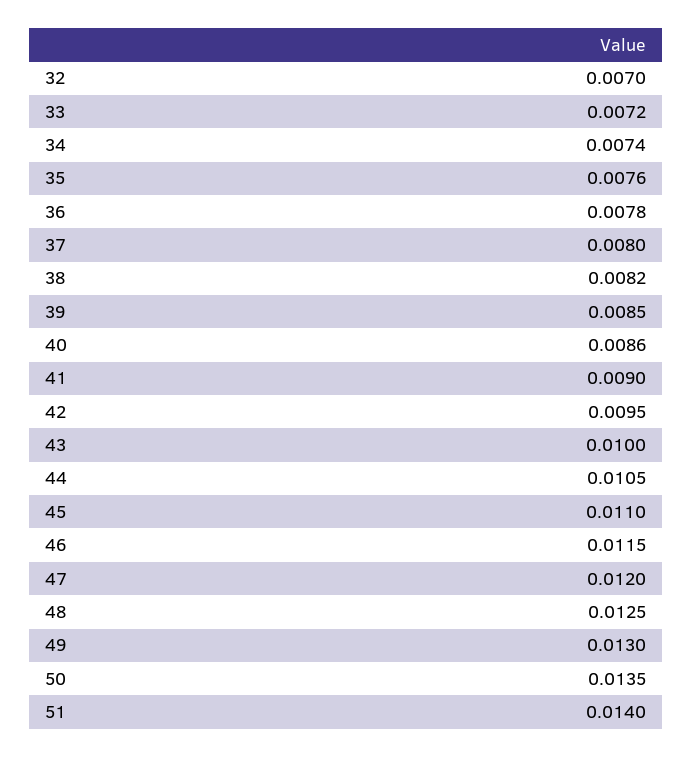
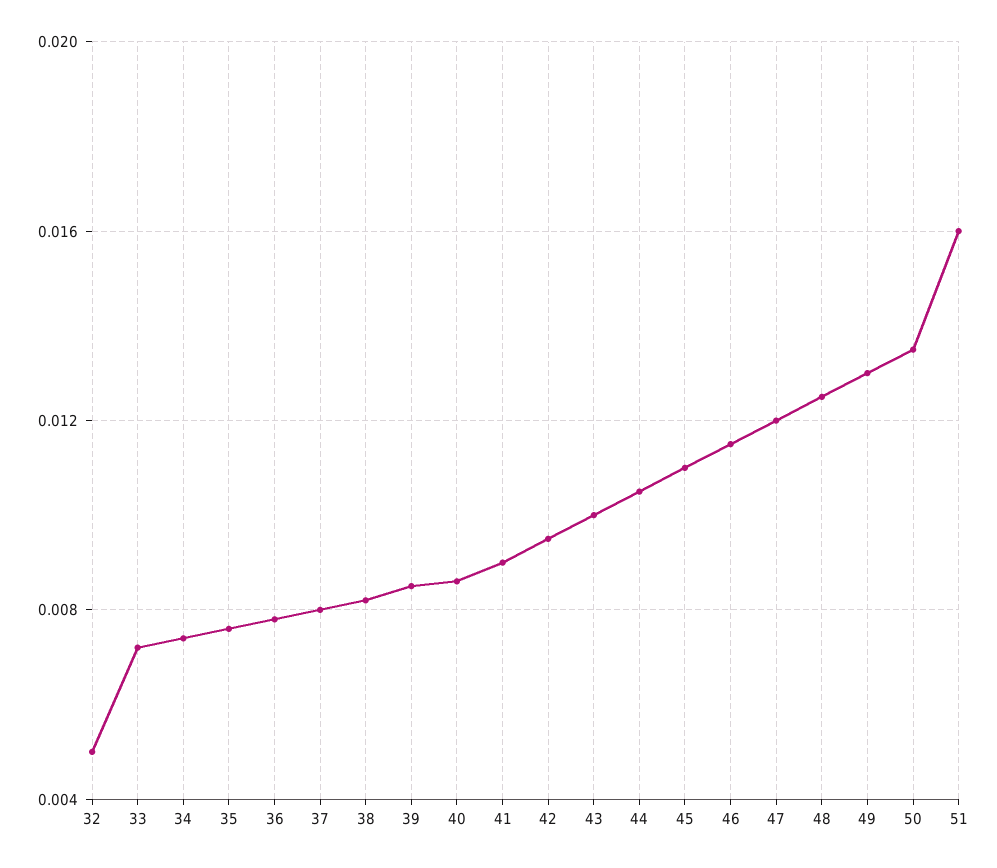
  {
-   "32": 0.007,
+   "32": 0.005,
    "33": 0.0072,
    "34": 0.0074,
    "35": 0.0076,
    "36": 0.0078,
    "37": 0.008,
    "38": 0.0082,
    "39": 0.0085,
    "40": 0.0086,
    "41": 0.009,
    "42": 0.0095,
    "43": 0.01,
    "44": 0.0105,
    "45": 0.011,
    "46": 0.0115,
    "47": 0.012,
    "48": 0.0125,
    "49": 0.013,
    "50": 0.0135,
-   "51": 0.014
+   "51": 0.016
  }

